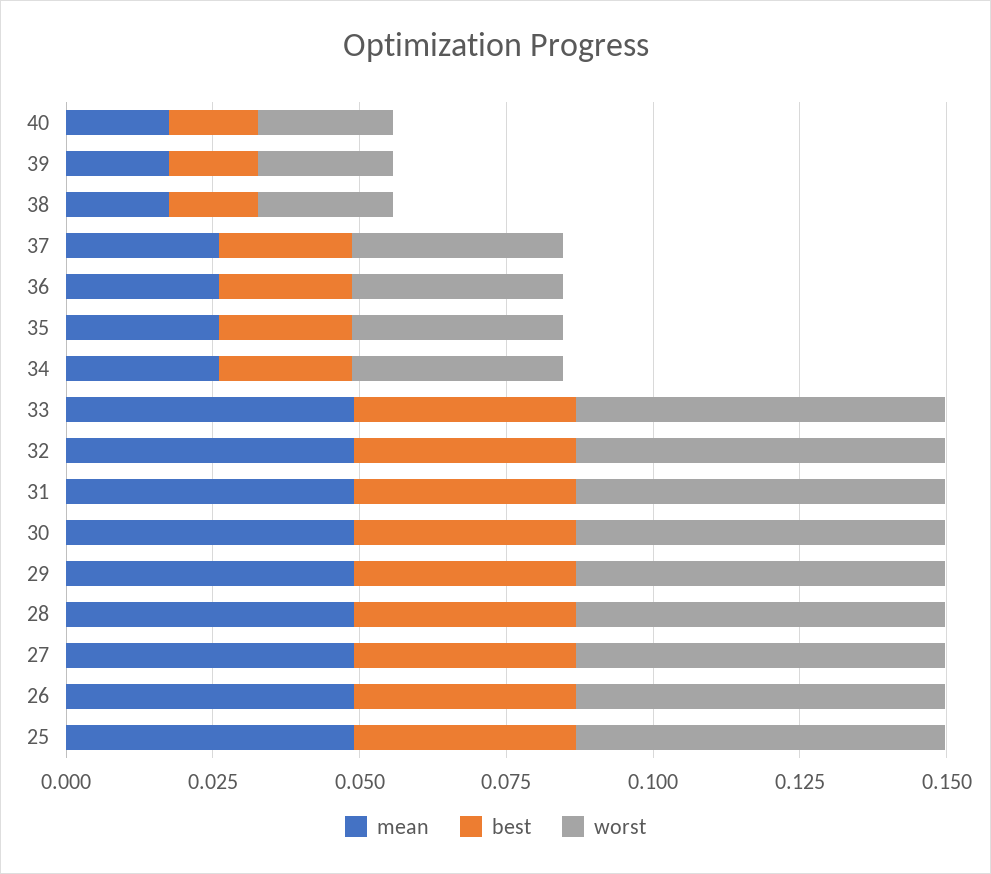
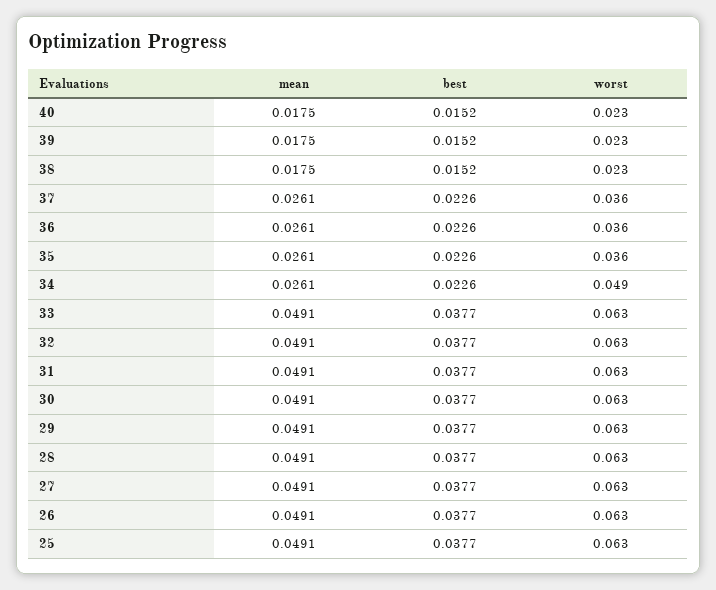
  {
    "mean": {
      "40": 0.0175,
      "39": 0.0175,
      "38": 0.0175,
      "37": 0.0261,
      "36": 0.0261,
      "35": 0.0261,
      "34": 0.0261,
      "33": 0.0491,
      "32": 0.0491,
      "31": 0.0491,
      "30": 0.0491,
      "29": 0.0491,
      "28": 0.0491,
      "27": 0.0491,
      "26": 0.0491,
      "25": 0.0491
    },
    "best": {
      "40": 0.0152,
      "39": 0.0152,
      "38": 0.0152,
      "37": 0.0226,
      "36": 0.0226,
      "35": 0.0226,
      "34": 0.0226,
      "33": 0.0377,
      "32": 0.0377,
      "31": 0.0377,
      "30": 0.0377,
      "29": 0.0377,
      "28": 0.0377,
      "27": 0.0377,
      "26": 0.0377,
      "25": 0.0377
    },
    "worst": {
      "40": 0.023,
      "39": 0.023,
      "38": 0.023,
      "37": 0.036,
      "36": 0.036,
      "35": 0.036,
-     "34": 0.035,
+     "34": 0.049,
      "33": 0.063,
      "32": 0.063,
      "31": 0.063,
      "30": 0.063,
      "29": 0.063,
      "28": 0.063,
      "27": 0.063,
      "26": 0.063,
      "25": 0.063
    }
  }

